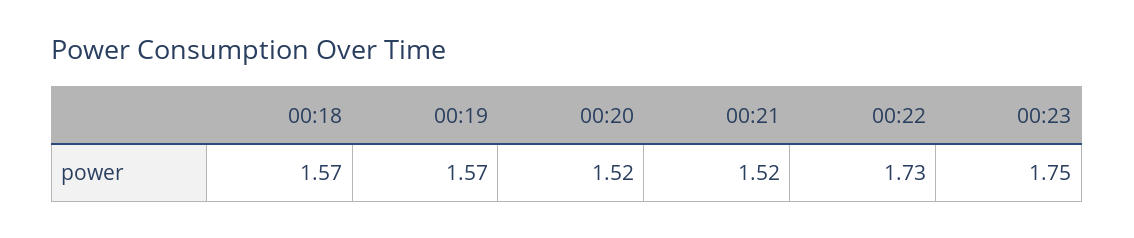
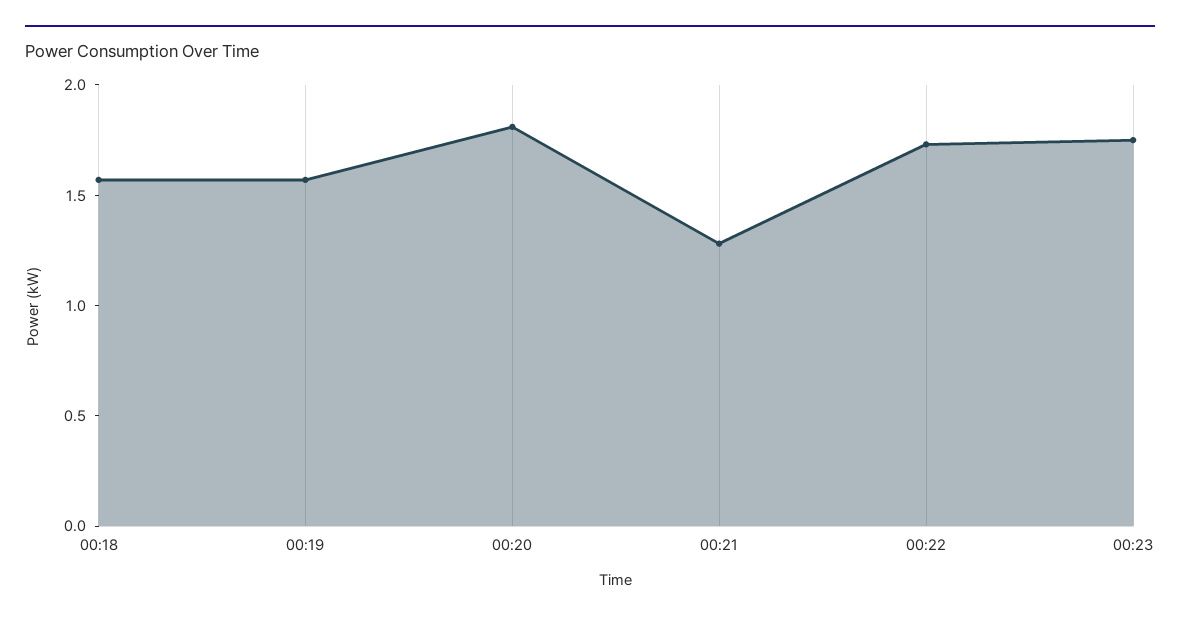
  {
    "00:18": 1.57,
    "00:19": 1.57,
-   "00:20": 1.52,
+   "00:20": 1.8,
-   "00:21": 1.52,
+   "00:21": 1.3,
    "00:22": 1.73,
    "00:23": 1.75
  }

